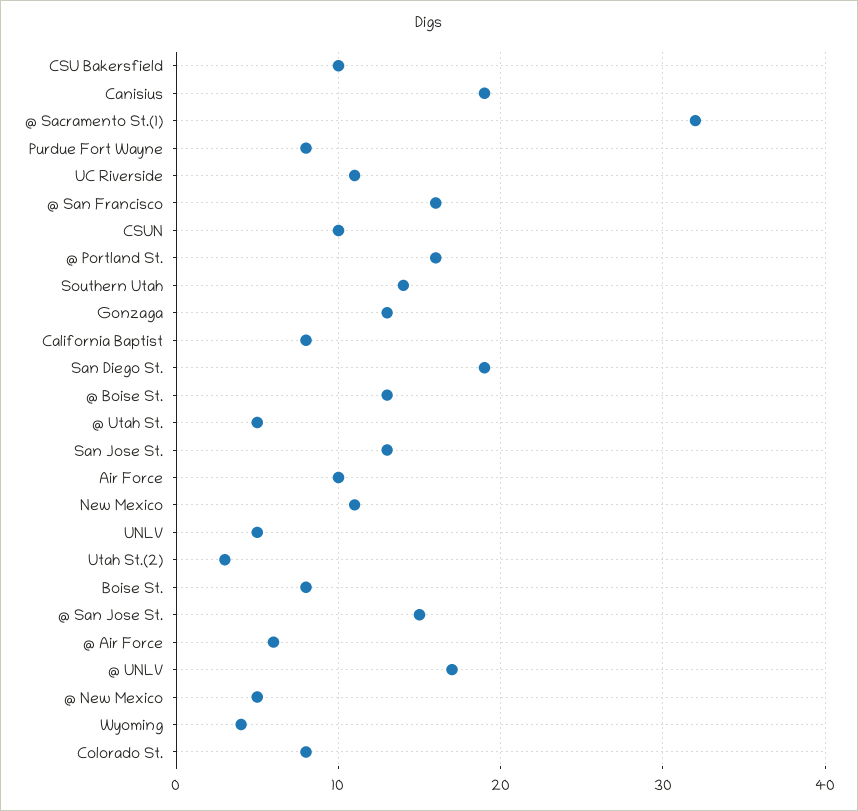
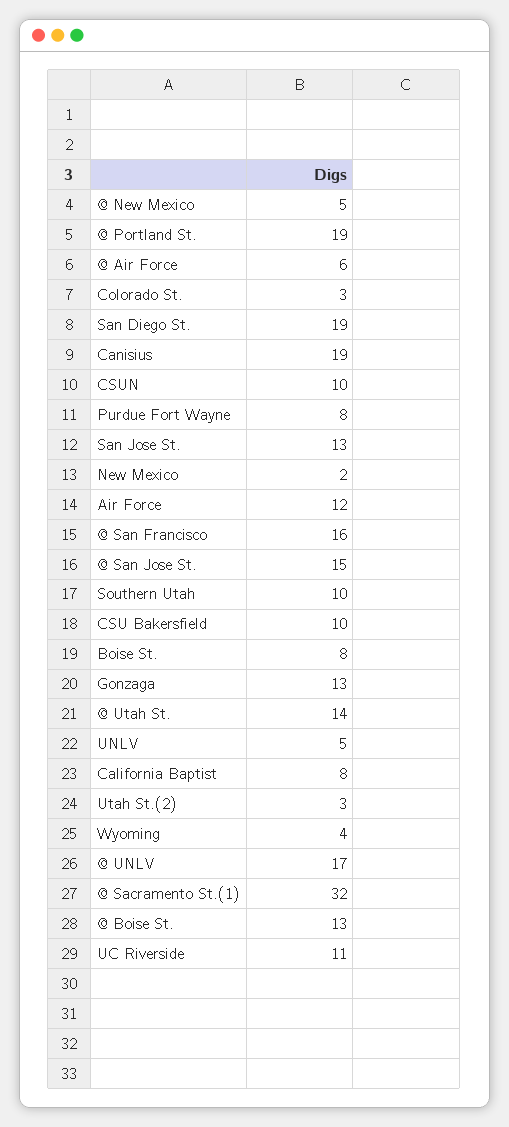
  {
    "CSU Bakersfield": 10,
    "Canisius": 19,
    "@ Sacramento St.(1)": 32,
    "Purdue Fort Wayne": 8,
    "UC Riverside": 11,
    "@ San Francisco": 16,
    "CSUN": 10,
-   "@ Portland St.": 16,
+   "@ Portland St.": 19,
-   "Southern Utah": 14,
+   "Southern Utah": 10,
    "Gonzaga": 13,
    "California Baptist": 8,
    "San Diego St.": 19,
    "@ Boise St.": 13,
-   "@ Utah St.": 5,
+   "@ Utah St.": 14,
    "San Jose St.": 13,
-   "Air Force": 10,
+   "Air Force": 12,
-   "New Mexico": 11,
+   "New Mexico": 2,
    "UNLV": 5,
    "Utah St.(2)": 3,
    "Boise St.": 8,
    "@ San Jose St.": 15,
    "@ Air Force": 6,
    "@ UNLV": 17,
    "@ New Mexico": 5,
    "Wyoming": 4,
-   "Colorado St.": 8
+   "Colorado St.": 3
  }

